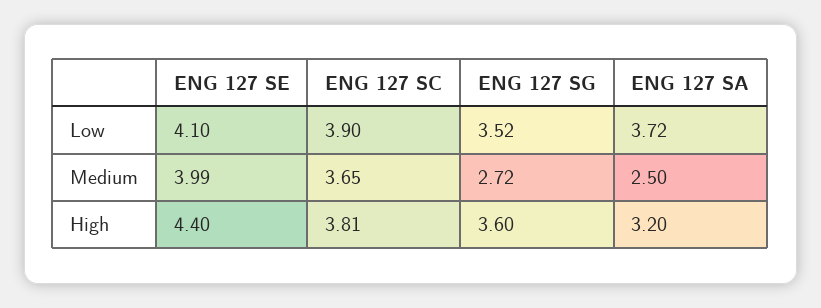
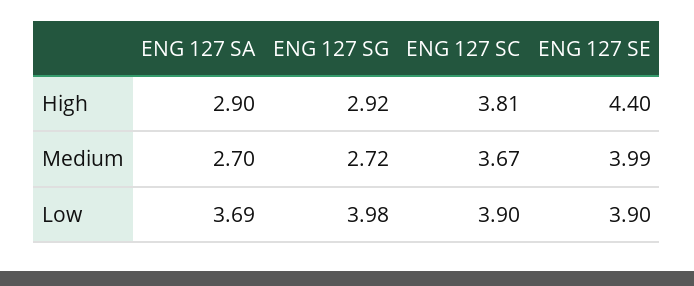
  {
    "ENG 127 SE": {
-     "Low": 4.1,
+     "Low": 3.9,
      "Medium": 3.99,
      "High": 4.4
    },
    "ENG 127 SC": {
      "Low": 3.9,
-     "Medium": 3.65,
+     "Medium": 3.67,
      "High": 3.81
    },
    "ENG 127 SG": {
-     "Low": 3.52,
+     "Low": 3.98,
      "Medium": 2.72,
-     "High": 3.6
+     "High": 2.92
    },
    "ENG 127 SA": {
-     "Low": 3.72,
+     "Low": 3.69,
-     "Medium": 2.5,
+     "Medium": 2.7,
-     "High": 3.2
+     "High": 2.9
    }
  }

